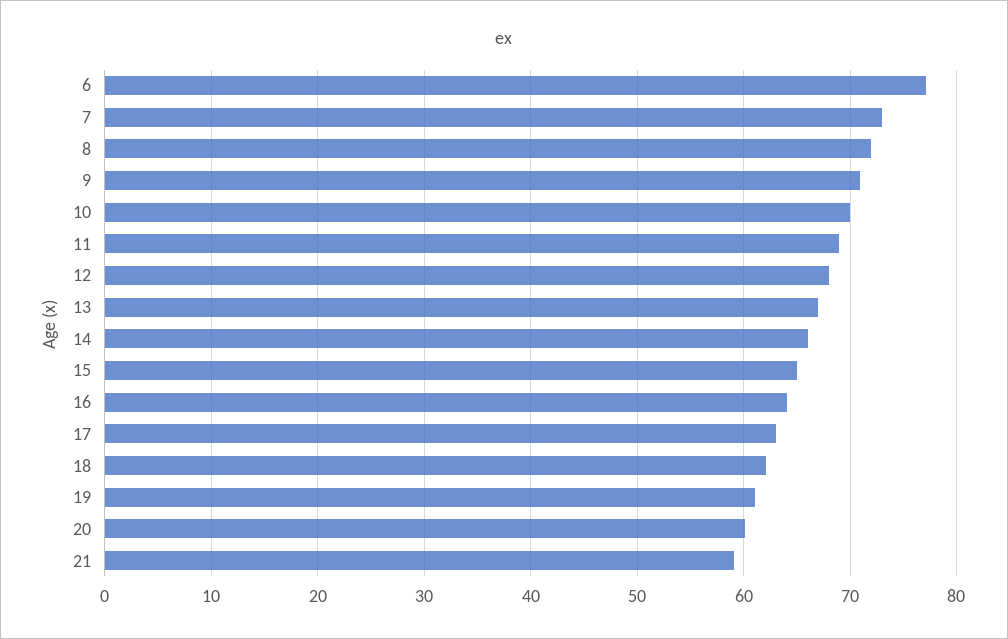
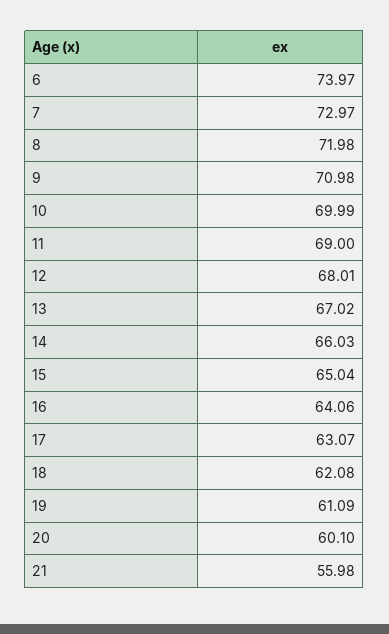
  {
-   "6": 77,
+   "6": 73.97,
    "7": 72.97,
    "8": 71.98,
    "9": 70.98,
    "10": 69.99,
    "11": 69,
    "12": 68.01,
    "13": 67.02,
    "14": 66.03,
    "15": 65.04,
    "16": 64.06,
    "17": 63.07,
    "18": 62.08,
    "19": 61.09,
    "20": 60.1,
-   "21": 59
+   "21": 55.98
  }

